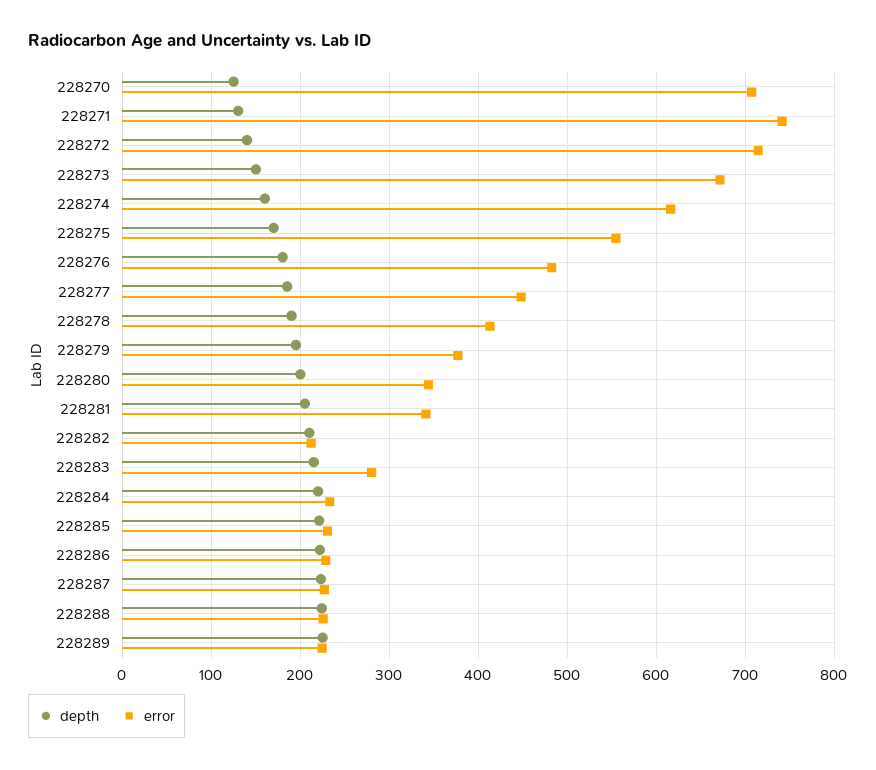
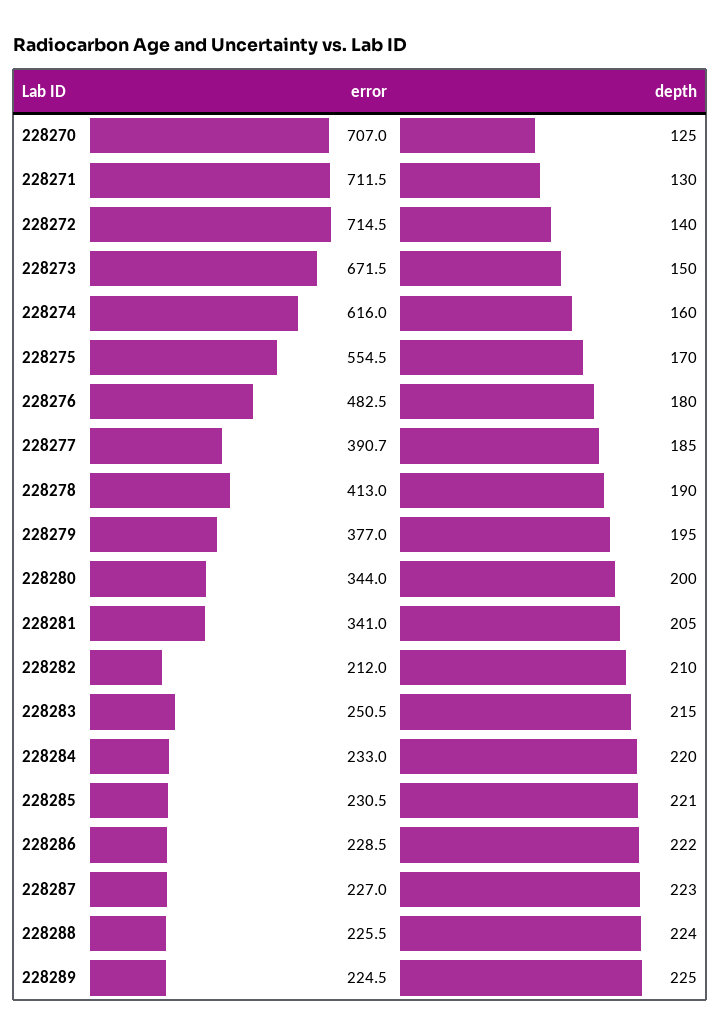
  {
    "depth": {
      "228270": 125,
      "228271": 130,
      "228272": 140,
      "228273": 150,
      "228274": 160,
      "228275": 170,
      "228276": 180,
      "228277": 185,
      "228278": 190,
      "228279": 195,
      "228280": 200,
      "228281": 205,
      "228282": 210,
      "228283": 215,
      "228284": 220,
      "228285": 221,
      "228286": 222,
      "228287": 223,
      "228288": 224,
      "228289": 225
    },
    "error": {
      "228270": 707,
-     "228271": 740,
+     "228271": 711.5,
      "228272": 714.5,
      "228273": 671.5,
      "228274": 616,
      "228275": 554.5,
      "228276": 482.5,
-     "228277": 450,
+     "228277": 390.7,
      "228278": 413,
      "228279": 377,
      "228280": 344,
      "228281": 341,
      "228282": 212,
-     "228283": 280,
+     "228283": 250.5,
      "228284": 233,
      "228285": 230.5,
      "228286": 228.5,
      "228287": 227,
      "228288": 225.5,
      "228289": 224.5
    }
  }

